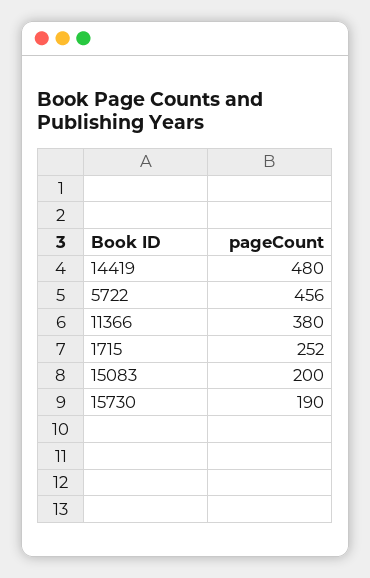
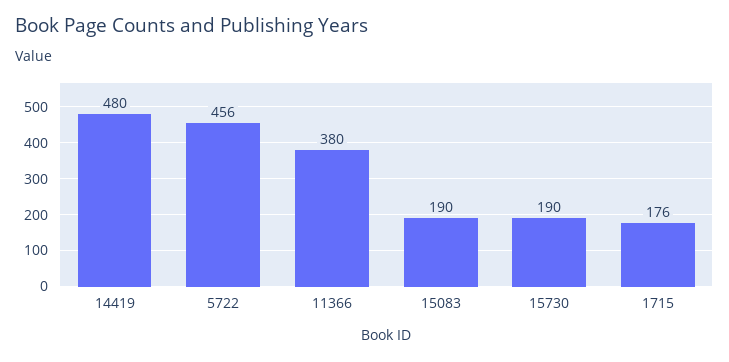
  {
    "14419": 480,
    "5722": 456,
    "11366": 380,
-   "1715": 252,
+   "1715": 176,
-   "15083": 200,
+   "15083": 190,
    "15730": 190
  }

